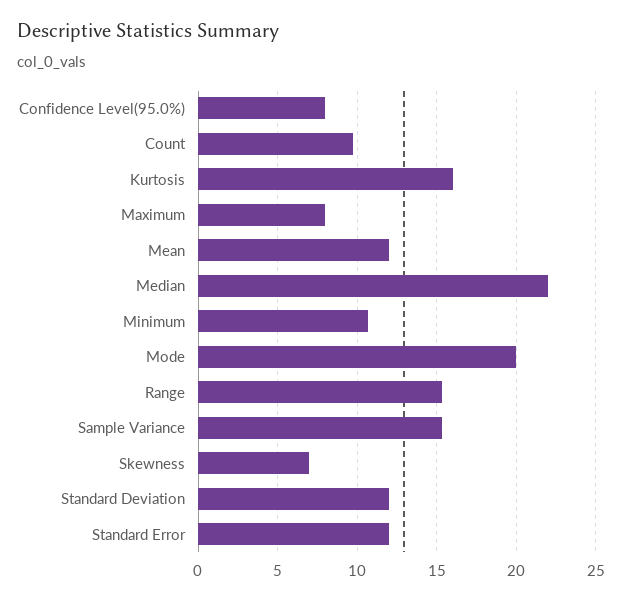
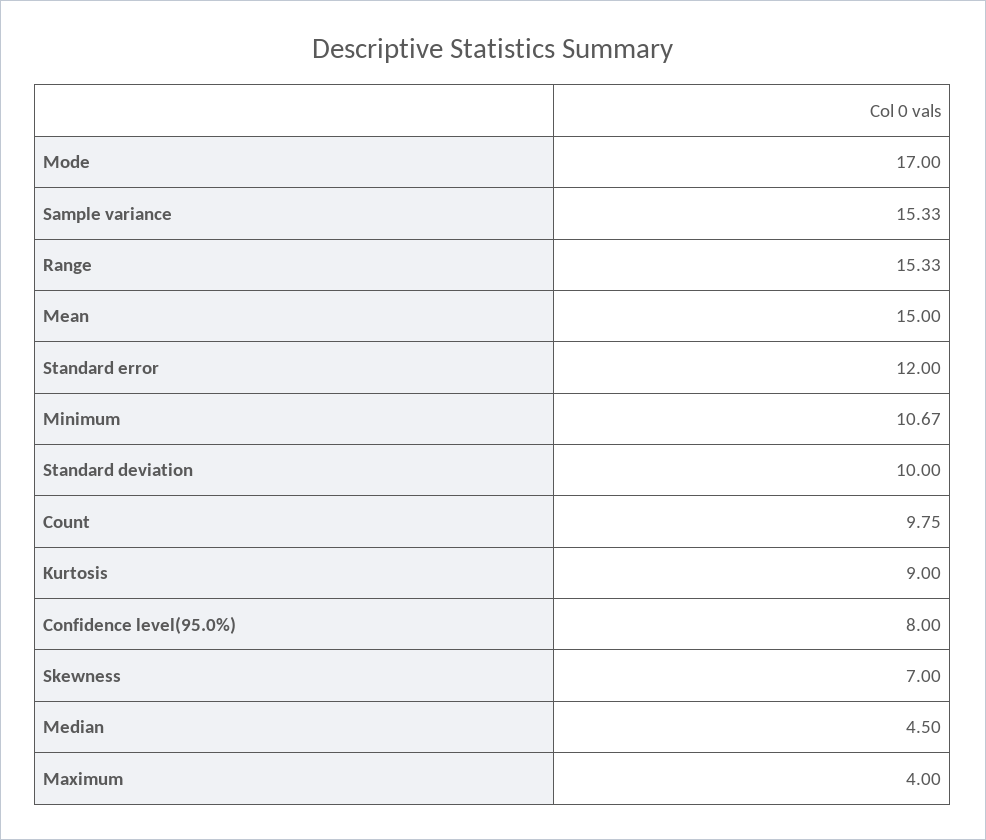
  {
    "Confidence Level(95.0%)": 8,
    "Count": 9.75,
-   "Kurtosis": 16,
+   "Kurtosis": 9,
-   "Maximum": 8,
+   "Maximum": 4,
-   "Mean": 12,
+   "Mean": 15,
-   "Median": 22,
+   "Median": 4.5,
    "Minimum": 10.67,
-   "Mode": 20,
+   "Mode": 17,
    "Range": 15.33,
    "Sample Variance": 15.33,
    "Skewness": 7,
-   "Standard Deviation": 12,
+   "Standard Deviation": 10,
    "Standard Error": 12
  }

